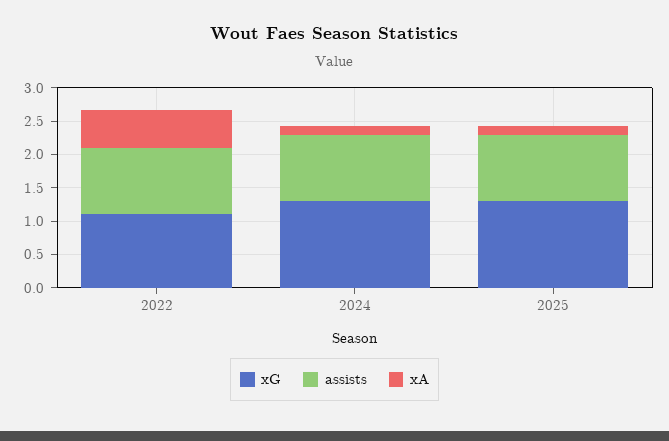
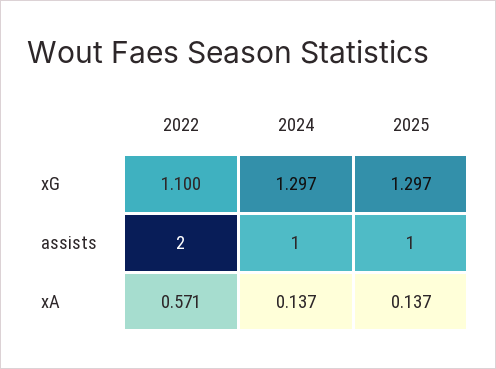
  {
    "xG": {
      "2022": 1.1,
      "2024": 1.297,
      "2025": 1.297
    },
    "assists": {
-     "2022": 1,
+     "2022": 2,
      "2024": 1,
      "2025": 1
    },
    "xA": {
      "2022": 0.571,
      "2024": 0.137,
      "2025": 0.137
    }
  }

